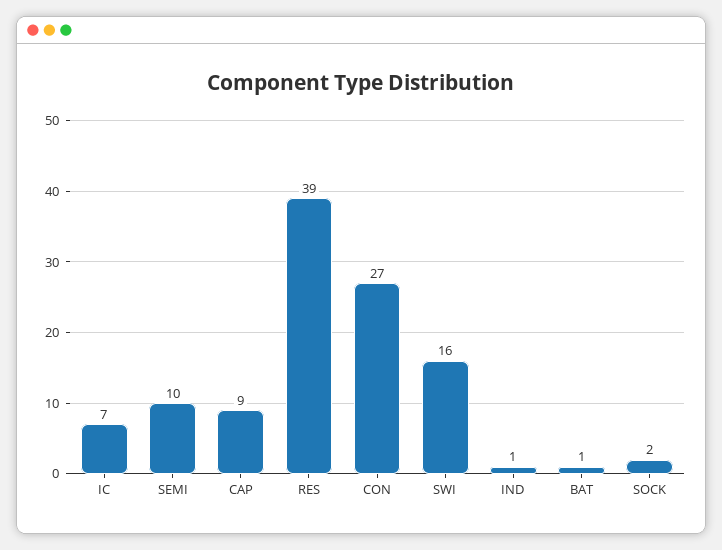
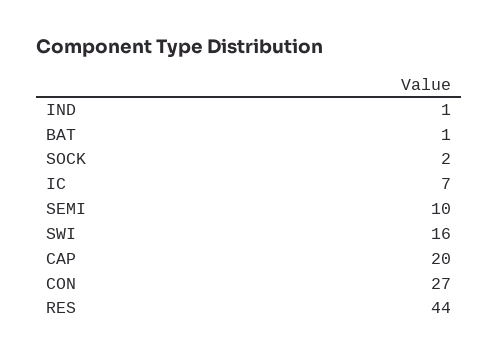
  {
    "IC": 7,
    "SEMI": 10,
-   "CAP": 9,
+   "CAP": 20,
-   "RES": 39,
+   "RES": 44,
    "CON": 27,
    "SWI": 16,
    "IND": 1,
    "BAT": 1,
    "SOCK": 2
  }

